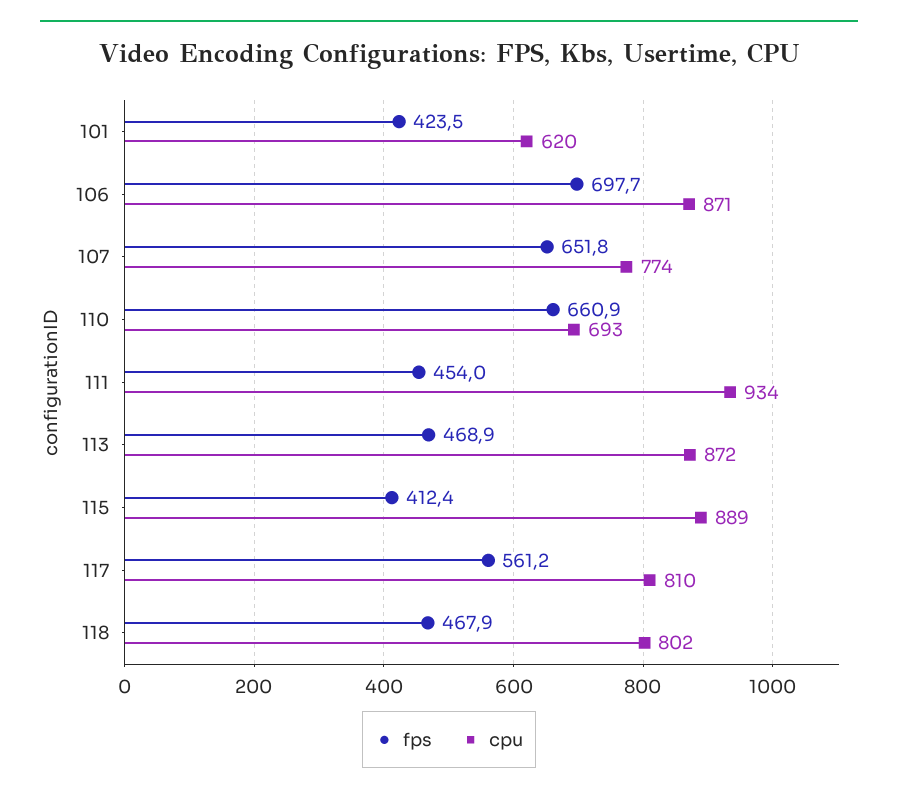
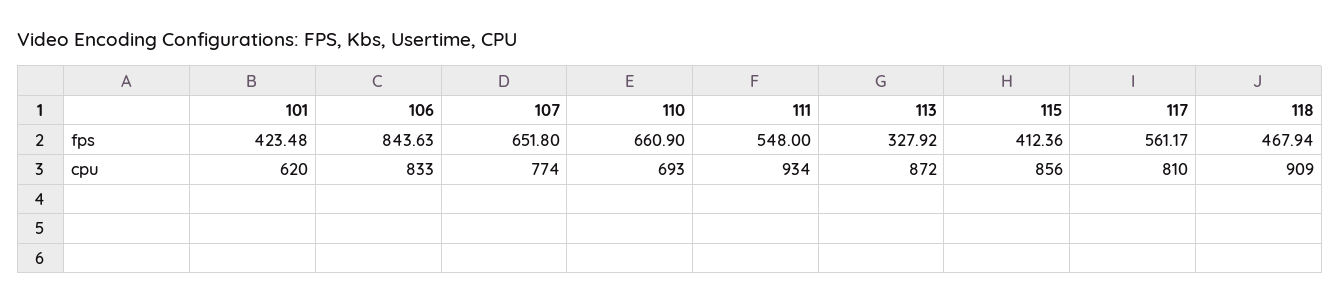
  {
    "fps": {
      "101": 423.48,
-     "106": 697.7,
+     "106": 843.63,
      "107": 651.8,
      "110": 660.9,
-     "111": 454,
+     "111": 548,
-     "113": 468.9,
+     "113": 327.92,
      "115": 412.36,
      "117": 561.17,
      "118": 467.94
    },
    "cpu": {
      "101": 620,
-     "106": 871,
+     "106": 833,
      "107": 774,
      "110": 693,
      "111": 934,
      "113": 872,
-     "115": 889,
+     "115": 856,
      "117": 810,
-     "118": 802
+     "118": 909
    }
  }

